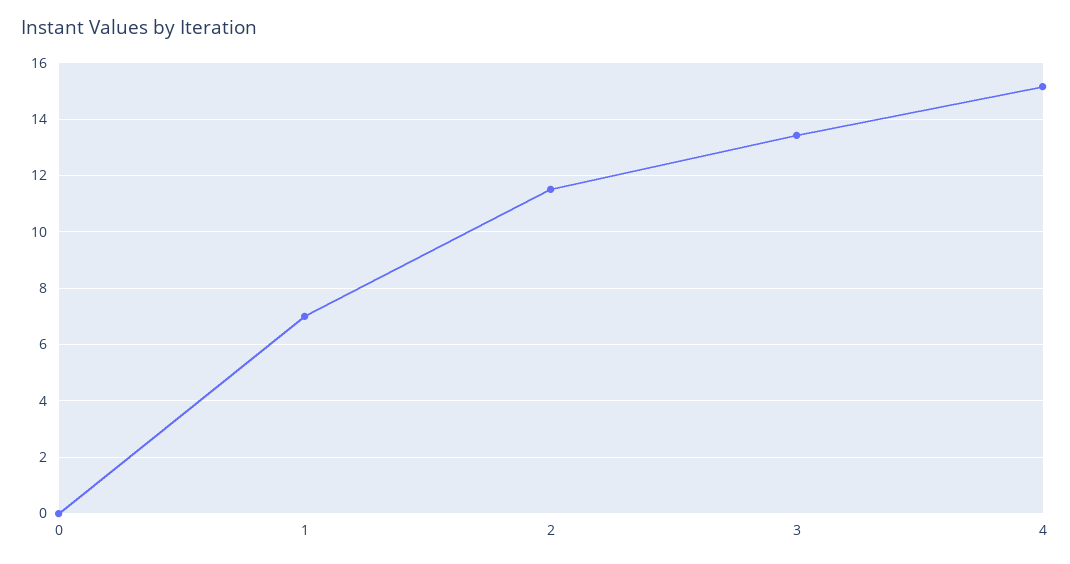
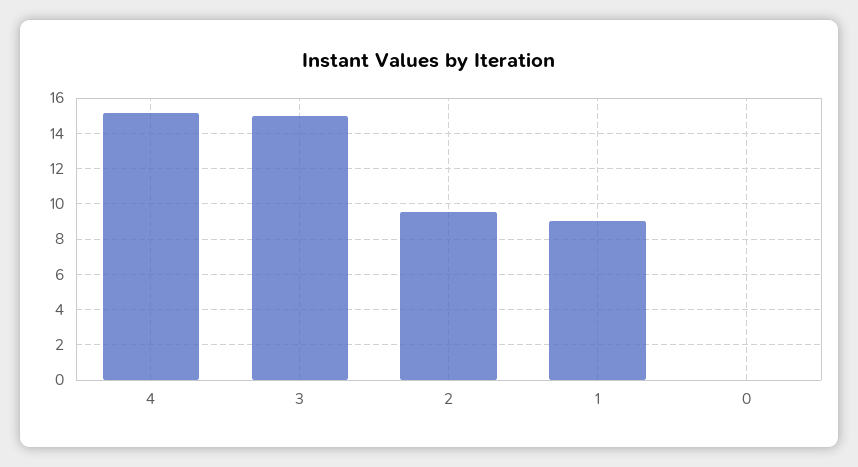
  {
    "0": 0,
-   "1": 7,
+   "1": 9,
-   "2": 11.5,
+   "2": 9.5,
-   "3": 13.5,
+   "3": 15,
    "4": 15.25
  }

